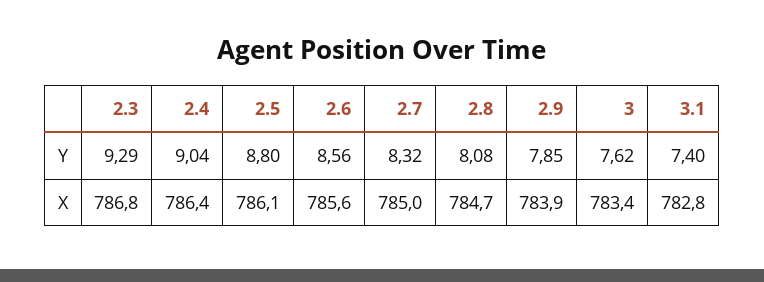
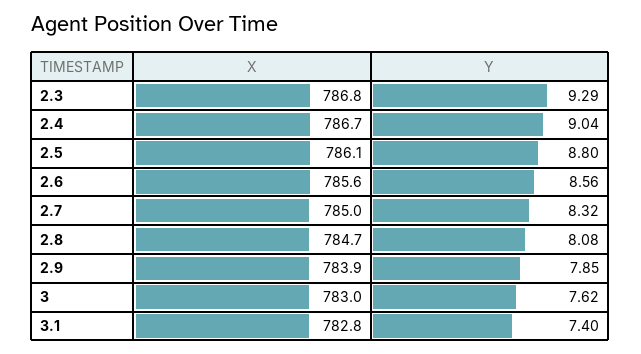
  {
    "2.3": {
      "Y": 9.29,
      "X": 786.8
    },
    "2.4": {
      "Y": 9.04,
-     "X": 786.4
+     "X": 786.7
    },
    "2.5": {
      "Y": 8.8,
      "X": 786.1
    },
    "2.6": {
      "Y": 8.56,
      "X": 785.6
    },
    "2.7": {
      "Y": 8.32,
      "X": 785
    },
    "2.8": {
      "Y": 8.08,
      "X": 784.7
    },
    "2.9": {
      "Y": 7.85,
      "X": 783.9
    },
    "3": {
      "Y": 7.62,
-     "X": 783.4
+     "X": 783
    },
    "3.1": {
      "Y": 7.4,
      "X": 782.8
    }
  }

